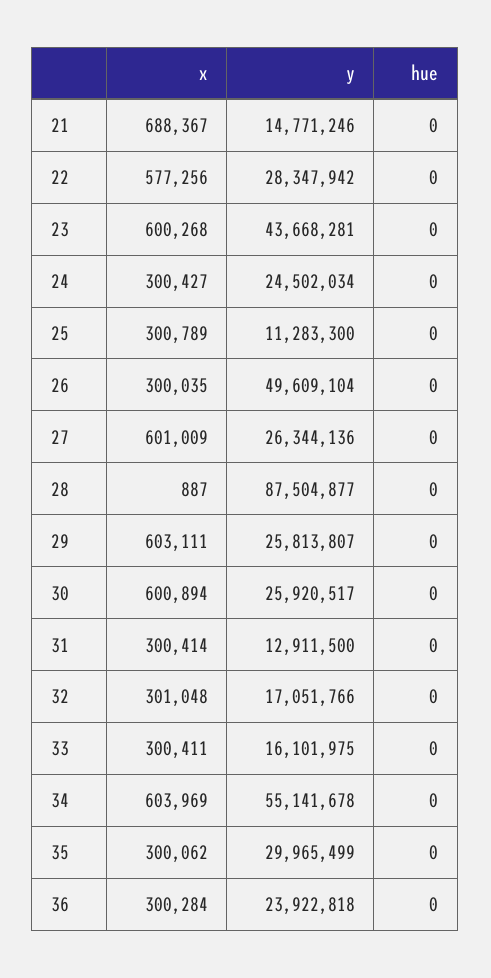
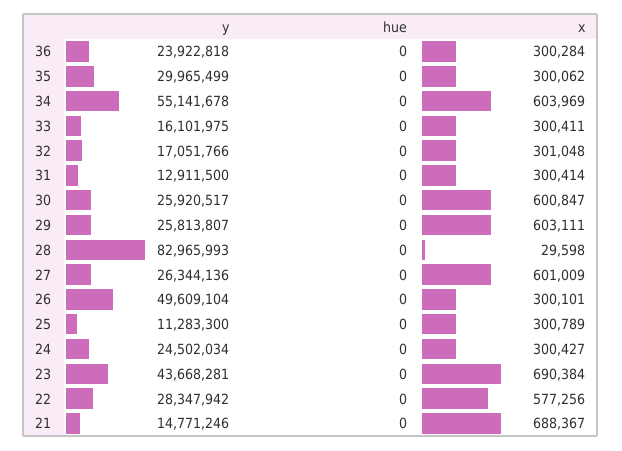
  {
    "x": {
      "21": 688367,
      "22": 577256,
-     "23": 600268,
+     "23": 690384,
      "24": 300427,
      "25": 300789,
-     "26": 300035,
+     "26": 300101,
      "27": 601009,
-     "28": 887,
+     "28": 29598,
      "29": 603111,
-     "30": 600894,
+     "30": 600847,
      "31": 300414,
      "32": 301048,
      "33": 300411,
      "34": 603969,
      "35": 300062,
      "36": 300284
    },
    "y": {
      "21": 14771246,
      "22": 28347942,
      "23": 43668281,
      "24": 24502034,
      "25": 11283300,
      "26": 49609104,
      "27": 26344136,
-     "28": 87504877,
+     "28": 82965993,
      "29": 25813807,
      "30": 25920517,
      "31": 12911500,
      "32": 17051766,
      "33": 16101975,
      "34": 55141678,
      "35": 29965499,
      "36": 23922818
    },
    "hue": {
      "21": 0,
      "22": 0,
      "23": 0,
      "24": 0,
      "25": 0,
      "26": 0,
      "27": 0,
      "28": 0,
      "29": 0,
      "30": 0,
      "31": 0,
      "32": 0,
      "33": 0,
      "34": 0,
      "35": 0,
      "36": 0
    }
  }

